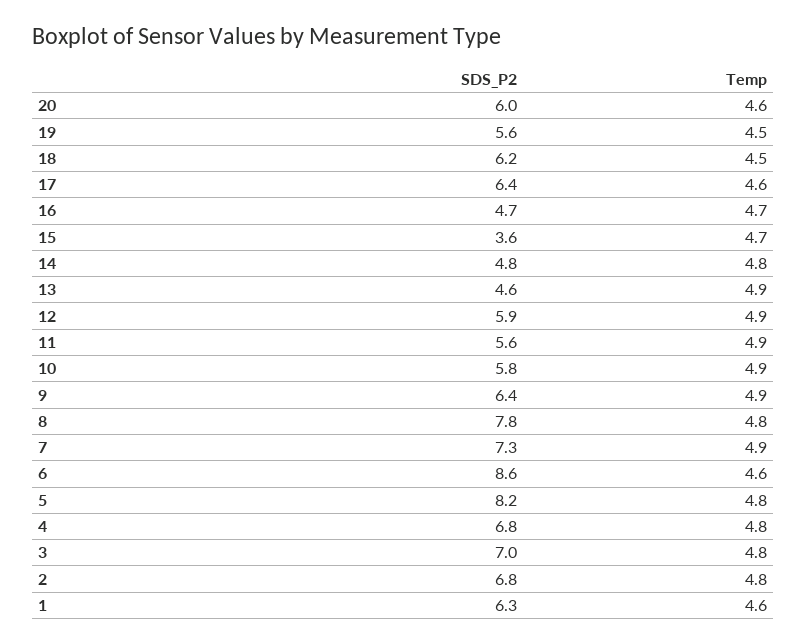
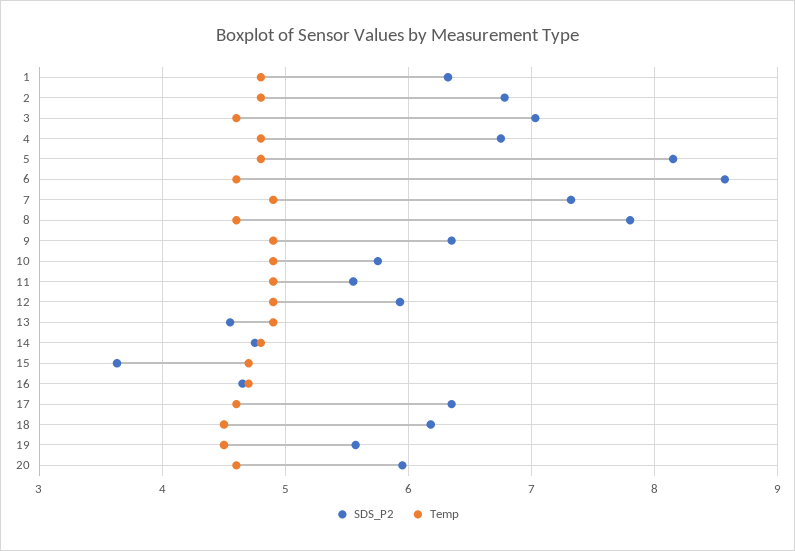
  {
    "SDS_P2": {
      "20": 6,
      "19": 5.6,
      "18": 6.2,
      "17": 6.4,
      "16": 4.7,
      "15": 3.6,
      "14": 4.8,
      "13": 4.6,
      "12": 5.9,
      "11": 5.6,
      "10": 5.8,
      "9": 6.4,
      "8": 7.8,
      "7": 7.3,
      "6": 8.6,
      "5": 8.2,
      "4": 6.8,
      "3": 7,
      "2": 6.8,
      "1": 6.3
    },
    "Temp": {
      "20": 4.6,
      "19": 4.5,
      "18": 4.5,
      "17": 4.6,
      "16": 4.7,
      "15": 4.7,
      "14": 4.8,
      "13": 4.9,
      "12": 4.9,
      "11": 4.9,
      "10": 4.9,
      "9": 4.9,
-     "8": 4.8,
+     "8": 4.6,
      "7": 4.9,
      "6": 4.6,
      "5": 4.8,
      "4": 4.8,
-     "3": 4.8,
+     "3": 4.6,
      "2": 4.8,
-     "1": 4.6
+     "1": 4.8
    }
  }

